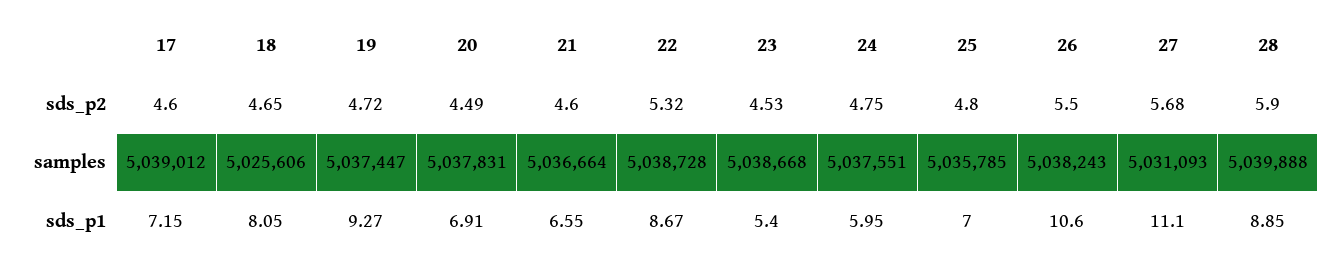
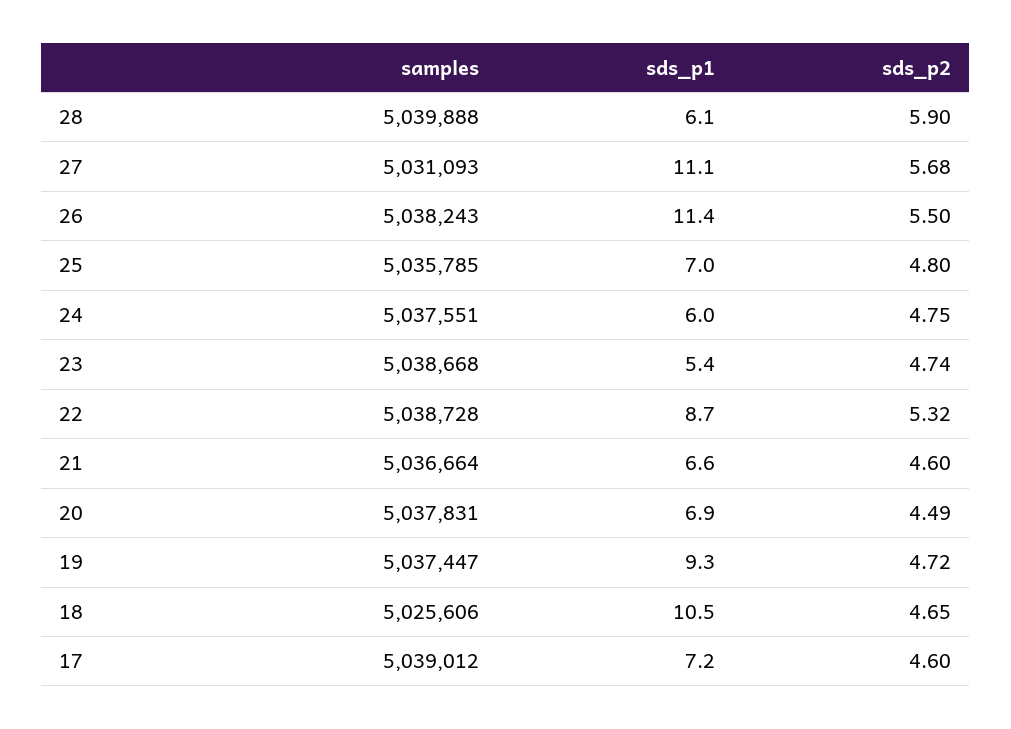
  {
    "17": {
      "sds_p2": 4.6,
      "samples": 5039012,
      "sds_p1": 7.15
    },
    "18": {
      "sds_p2": 4.65,
      "samples": 5025606,
-     "sds_p1": 8.05
+     "sds_p1": 10.5
    },
    "19": {
      "sds_p2": 4.72,
      "samples": 5037447,
      "sds_p1": 9.27
    },
    "20": {
      "sds_p2": 4.49,
      "samples": 5037831,
      "sds_p1": 6.91
    },
    "21": {
      "sds_p2": 4.6,
      "samples": 5036664,
      "sds_p1": 6.55
    },
    "22": {
      "sds_p2": 5.32,
      "samples": 5038728,
      "sds_p1": 8.67
    },
    "23": {
-     "sds_p2": 4.53,
+     "sds_p2": 4.74,
      "samples": 5038668,
      "sds_p1": 5.4
    },
    "24": {
      "sds_p2": 4.75,
      "samples": 5037551,
      "sds_p1": 5.95
    },
    "25": {
      "sds_p2": 4.8,
      "samples": 5035785,
      "sds_p1": 7
    },
    "26": {
      "sds_p2": 5.5,
      "samples": 5038243,
-     "sds_p1": 10.6
+     "sds_p1": 11.4
    },
    "27": {
      "sds_p2": 5.68,
      "samples": 5031093,
      "sds_p1": 11.1
    },
    "28": {
      "sds_p2": 5.9,
      "samples": 5039888,
-     "sds_p1": 8.85
+     "sds_p1": 6.1
    }
  }

